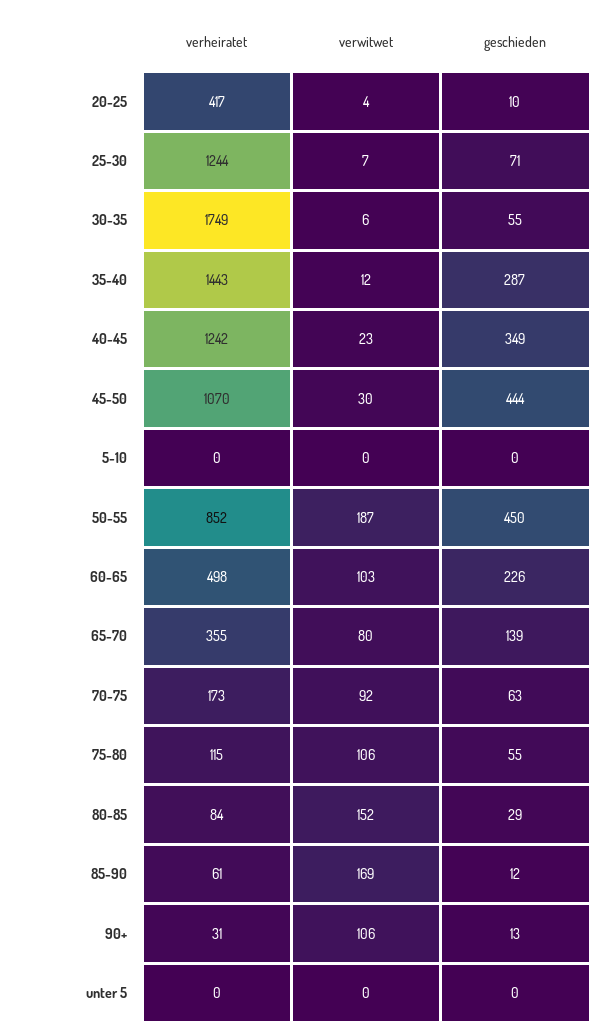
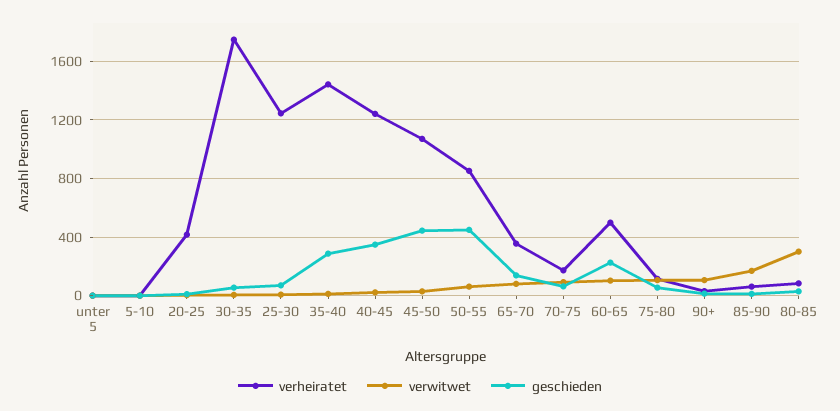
  {
    "verheiratet": {
      "20-25": 417,
      "25-30": 1244,
      "30-35": 1749,
      "35-40": 1443,
      "40-45": 1242,
      "45-50": 1070,
      "5-10": 0,
      "50-55": 852,
      "60-65": 498,
      "65-70": 355,
      "70-75": 173,
      "75-80": 115,
      "80-85": 84,
      "85-90": 61,
      "90+": 31,
      "unter 5": 0
    },
    "verwitwet": {
      "20-25": 4,
      "25-30": 7,
      "30-35": 6,
      "35-40": 12,
      "40-45": 23,
      "45-50": 30,
      "5-10": 0,
-     "50-55": 187,
+     "50-55": 50,
      "60-65": 103,
      "65-70": 80,
      "70-75": 92,
      "75-80": 106,
-     "80-85": 152,
+     "80-85": 300,
      "85-90": 169,
      "90+": 106,
      "unter 5": 0
    },
    "geschieden": {
      "20-25": 10,
      "25-30": 71,
      "30-35": 55,
      "35-40": 287,
      "40-45": 349,
      "45-50": 444,
      "5-10": 0,
      "50-55": 450,
      "60-65": 226,
      "65-70": 139,
      "70-75": 63,
      "75-80": 55,
      "80-85": 29,
      "85-90": 12,
      "90+": 13,
      "unter 5": 0
    }
  }

